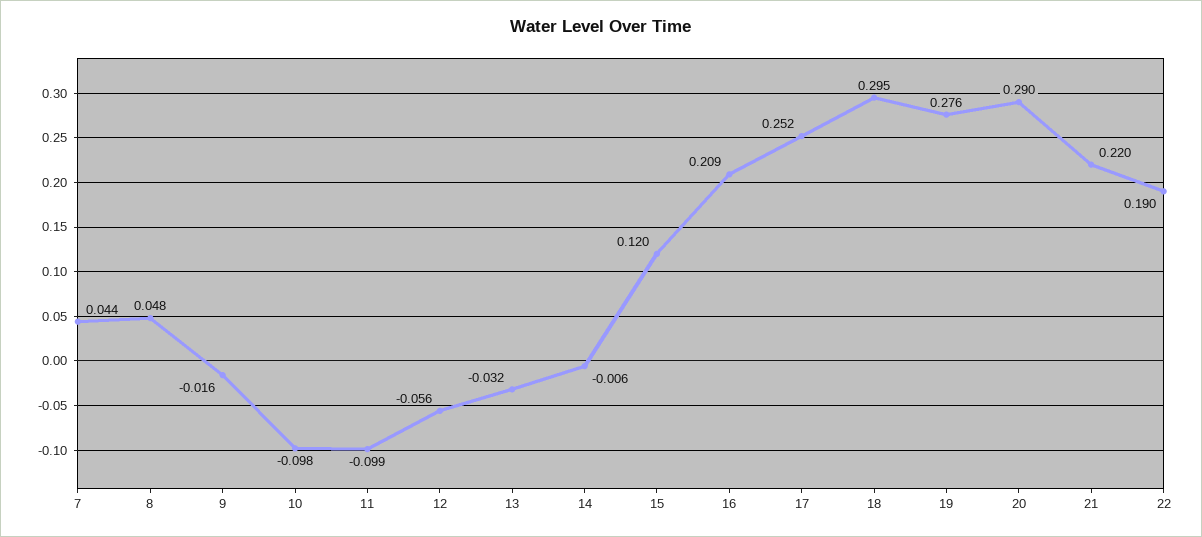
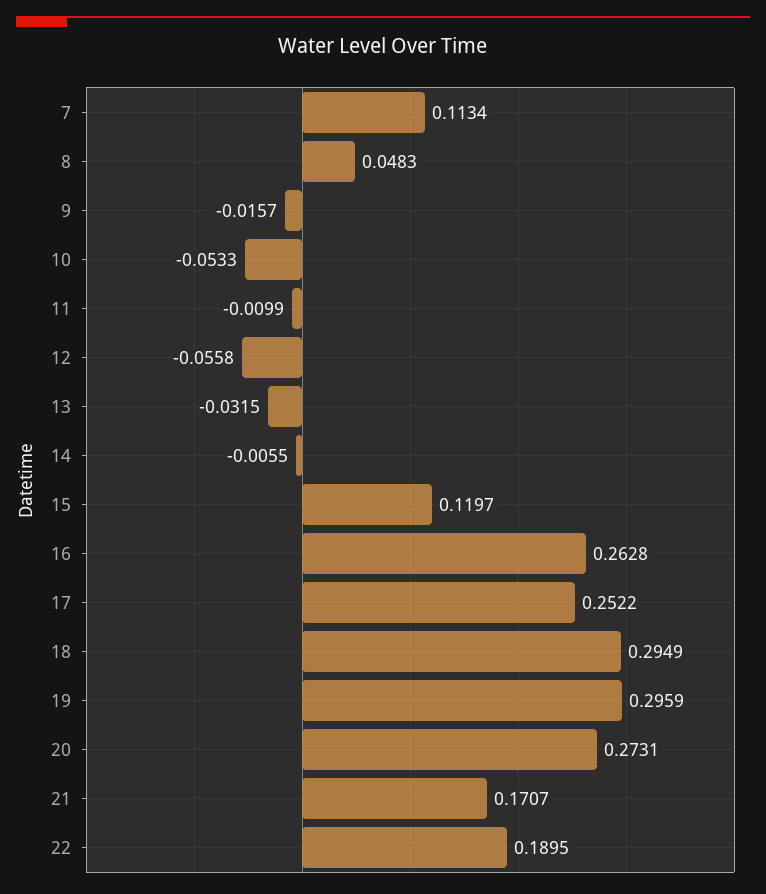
  {
-   "7": 0.044,
+   "7": 0.1134,
    "8": 0.0483,
    "9": -0.0157,
-   "10": -0.098,
+   "10": -0.0533,
-   "11": -0.099,
+   "11": -0.0099,
    "12": -0.0558,
    "13": -0.0315,
    "14": -0.0055,
    "15": 0.1197,
-   "16": 0.209,
+   "16": 0.2628,
    "17": 0.2522,
    "18": 0.2949,
-   "19": 0.276,
+   "19": 0.2959,
-   "20": 0.29,
+   "20": 0.2731,
-   "21": 0.22,
+   "21": 0.1707,
    "22": 0.1895
  }

